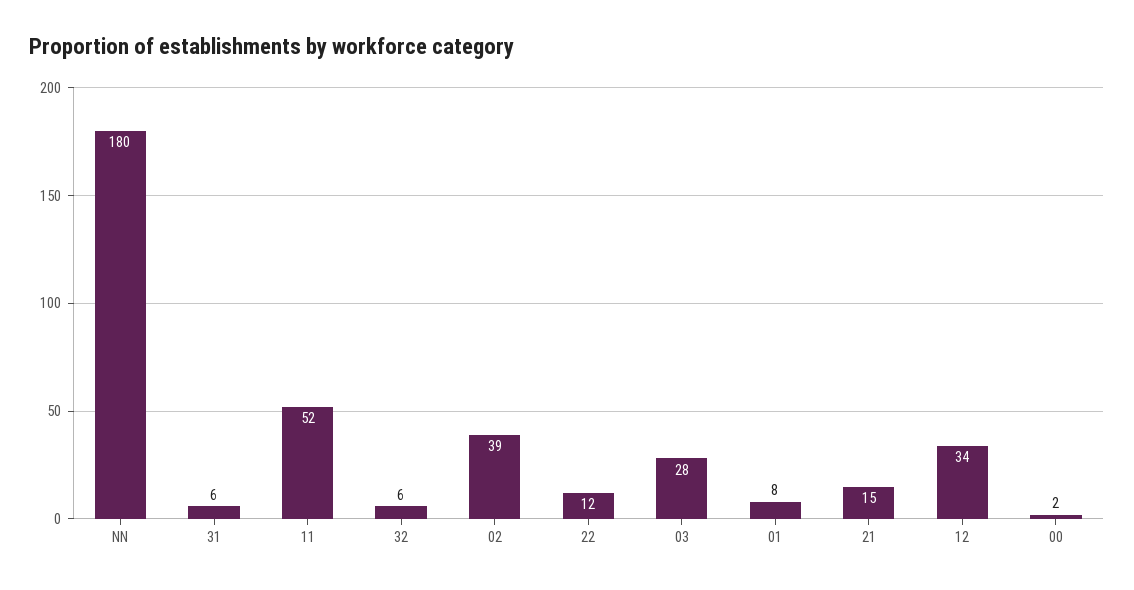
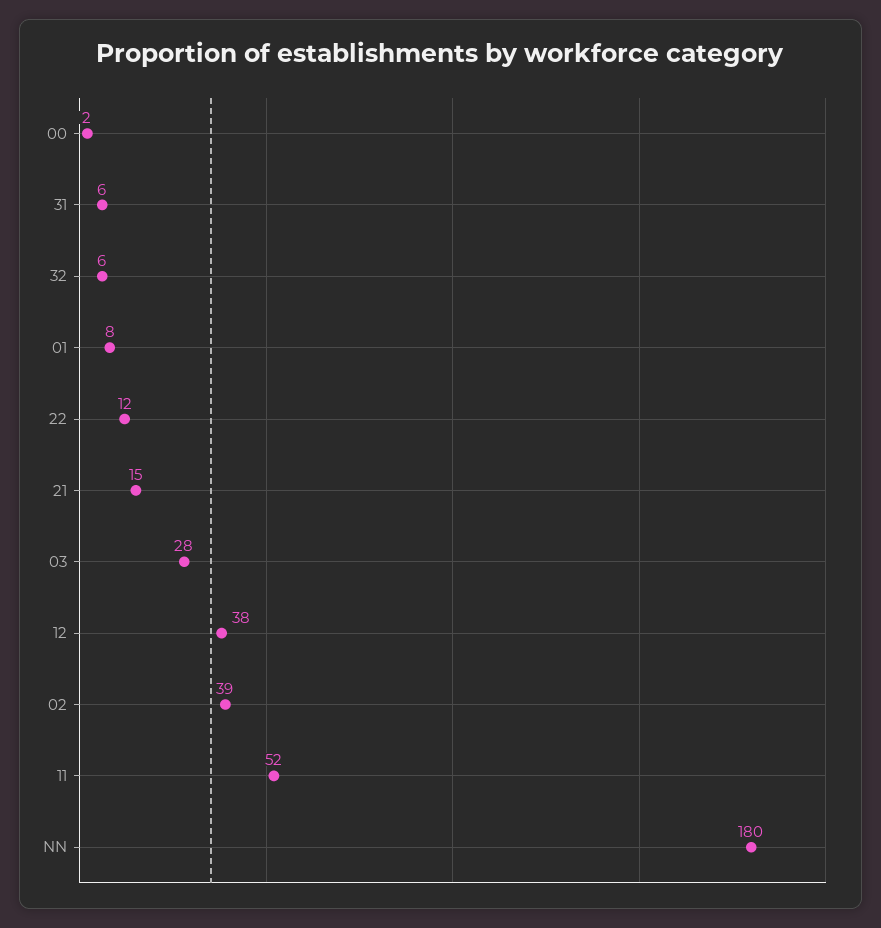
  {
    "NN": 180,
    "31": 6,
    "11": 52,
    "32": 6,
    "02": 39,
    "22": 12,
    "03": 28,
    "01": 8,
    "21": 15,
-   "12": 34,
+   "12": 38,
    "00": 2
  }

